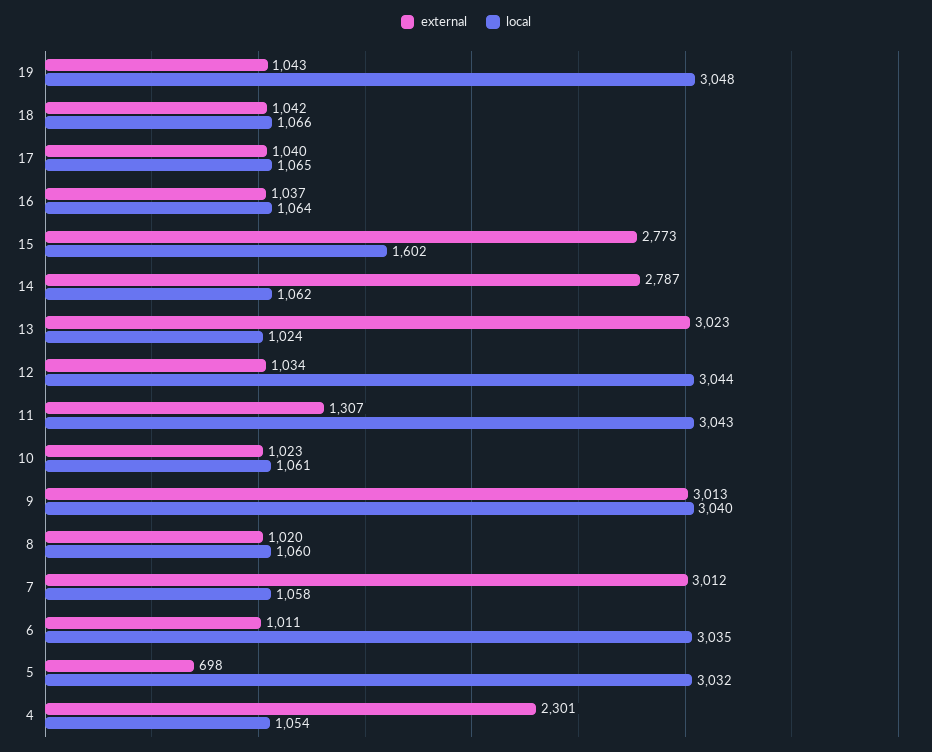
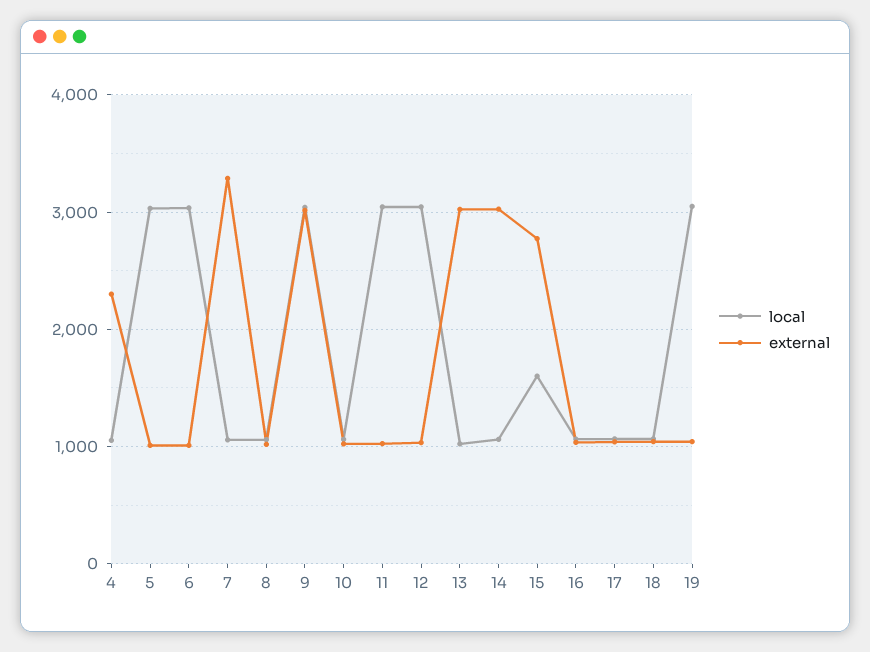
  {
    "external": {
      "19": 1043,
      "18": 1042,
      "17": 1040,
      "16": 1037,
      "15": 2773,
-     "14": 2787,
+     "14": 3000,
      "13": 3023,
      "12": 1034,
-     "11": 1307,
+     "11": 1000,
      "10": 1023,
      "9": 3013,
      "8": 1020,
-     "7": 3012,
+     "7": 3300,
      "6": 1011,
-     "5": 698,
+     "5": 1000,
      "4": 2301
    },
    "local": {
      "19": 3048,
      "18": 1066,
      "17": 1065,
      "16": 1064,
      "15": 1602,
      "14": 1062,
      "13": 1024,
      "12": 3044,
      "11": 3043,
      "10": 1061,
      "9": 3040,
      "8": 1060,
      "7": 1058,
      "6": 3035,
      "5": 3032,
      "4": 1054
    }
  }

